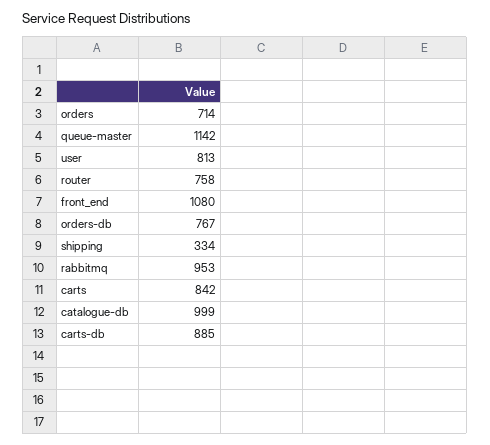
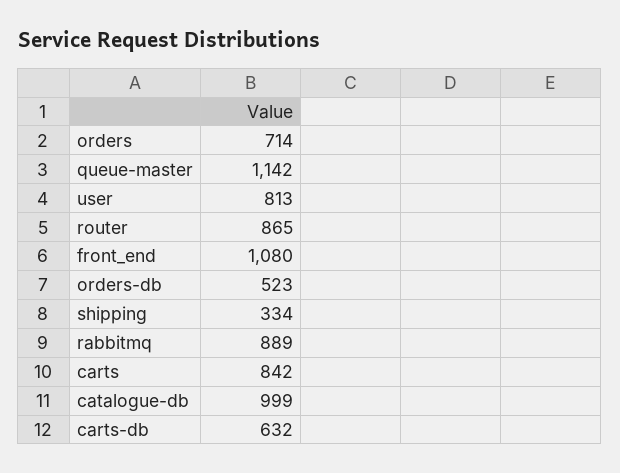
  {
    "orders": 714,
    "queue-master": 1142,
    "user": 813,
-   "router": 758,
+   "router": 865,
    "front_end": 1080,
-   "orders-db": 767,
+   "orders-db": 523,
    "shipping": 334,
-   "rabbitmq": 953,
+   "rabbitmq": 889,
    "carts": 842,
    "catalogue-db": 999,
-   "carts-db": 885
+   "carts-db": 632
  }

